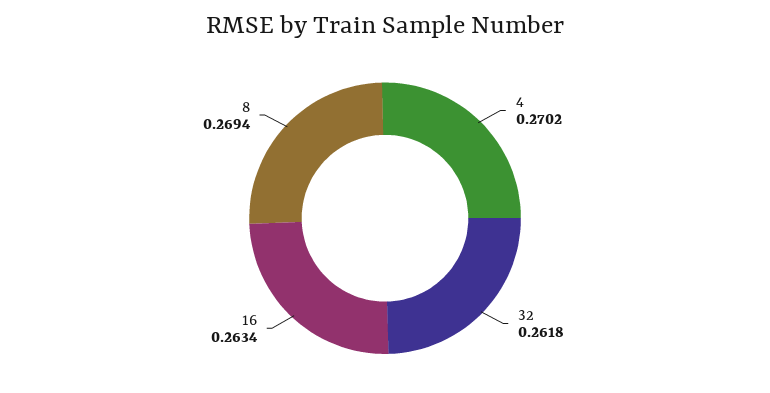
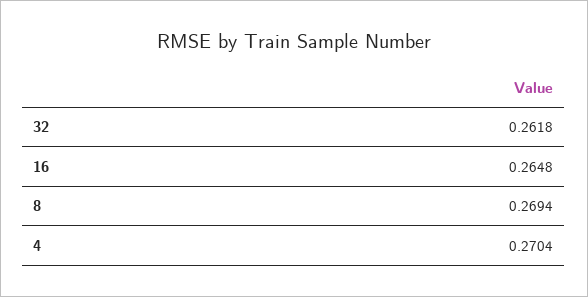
  {
-   "4": 0.2702,
+   "4": 0.2704,
    "32": 0.2618,
-   "16": 0.2634,
+   "16": 0.2648,
    "8": 0.2694
  }

